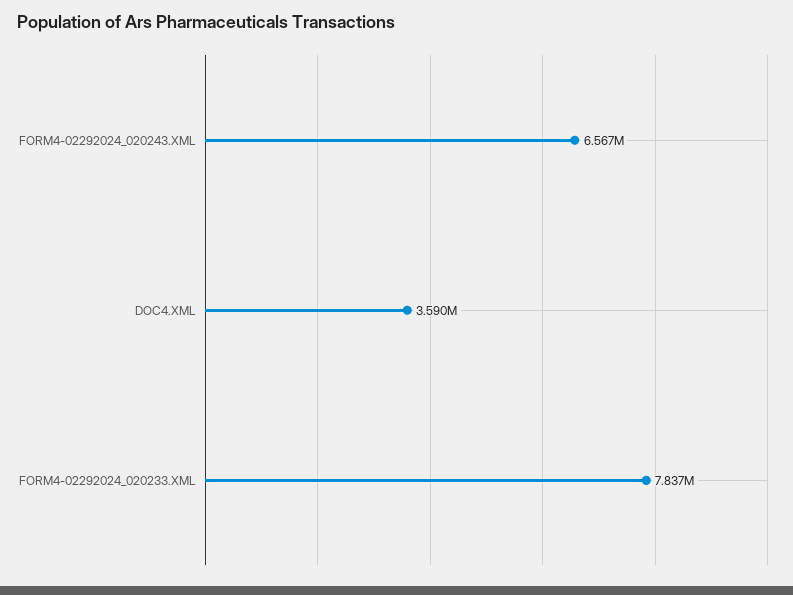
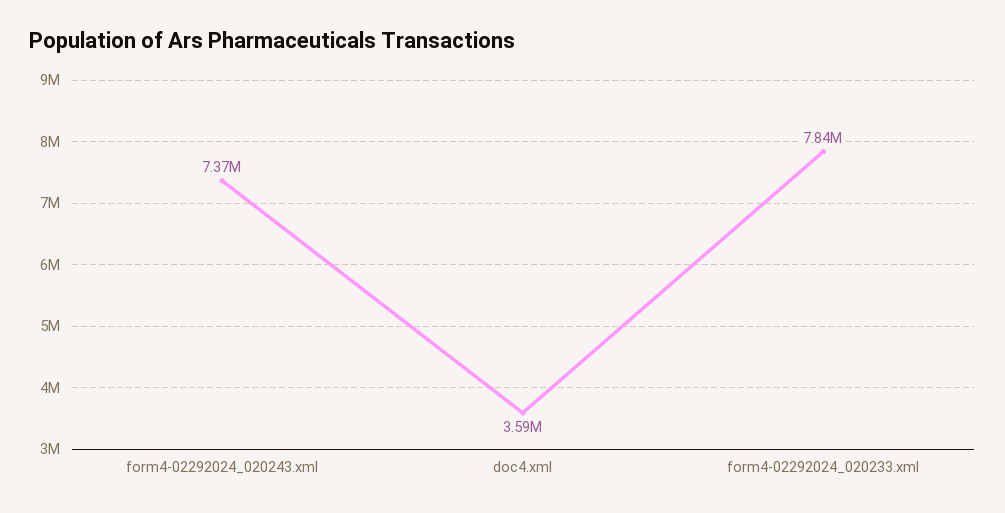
  {
-   "FORM4-02292024_020243.XML": 6567000,
+   "FORM4-02292024_020243.XML": 7370000,
    "DOC4.XML": 3590000,
    "FORM4-02292024_020233.XML": 7837000
  }

